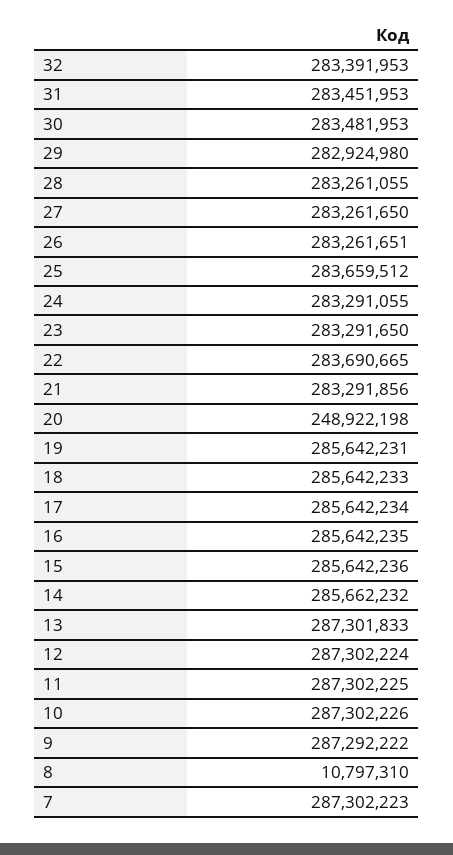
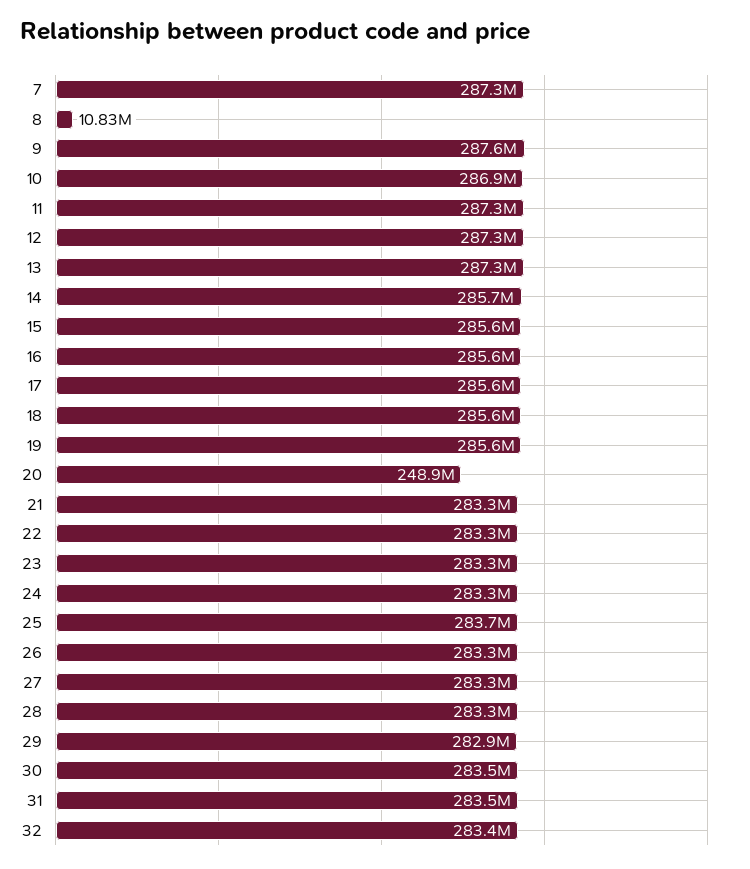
  {
    "32": 283391953,
    "31": 283451953,
    "30": 283481953,
    "29": 282924980,
    "28": 283261055,
    "27": 283261650,
    "26": 283261651,
    "25": 283659512,
    "24": 283291055,
    "23": 283291650,
-   "22": 283690665,
+   "22": 283300000,
    "21": 283291856,
    "20": 248922198,
    "19": 285642231,
    "18": 285642233,
    "17": 285642234,
    "16": 285642235,
    "15": 285642236,
    "14": 285662232,
    "13": 287301833,
    "12": 287302224,
    "11": 287302225,
-   "10": 287302226,
+   "10": 286900000,
-   "9": 287292222,
+   "9": 287600000,
-   "8": 10797310,
+   "8": 10830000,
    "7": 287302223
  }

